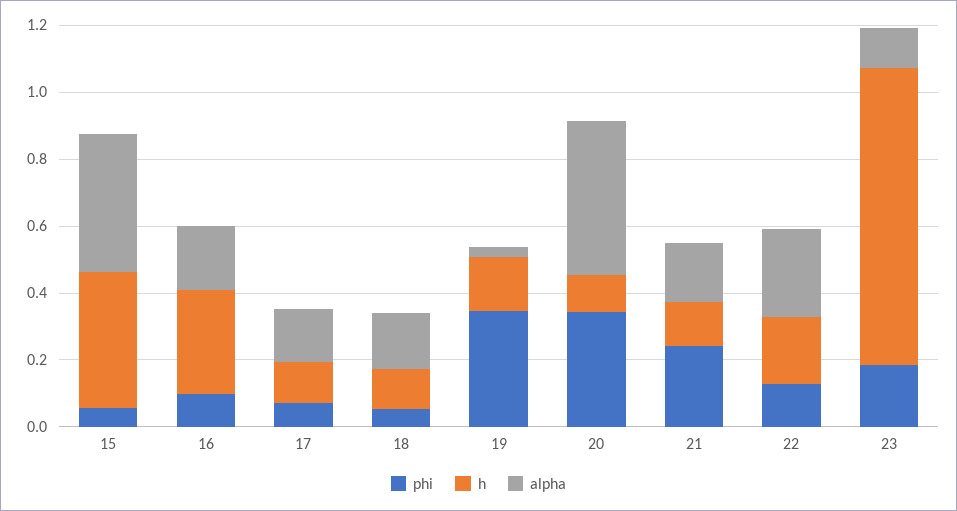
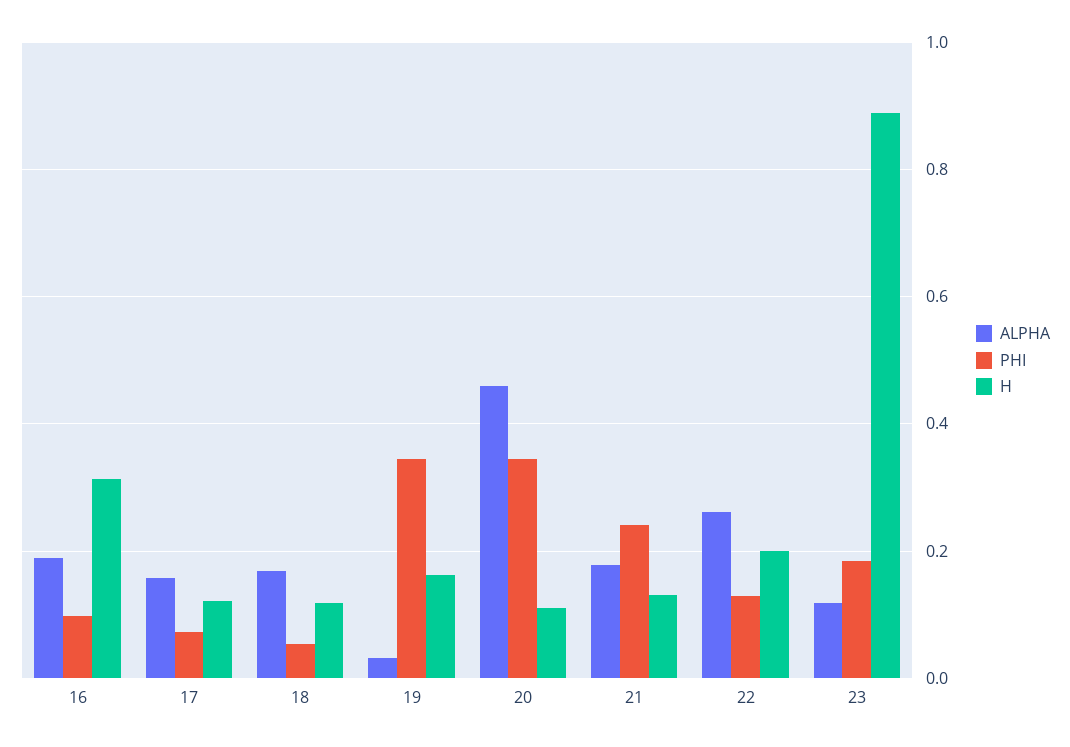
  {
    "phi": {
-     "15": 0.05,
      "16": 0.1,
      "17": 0.08,
      "18": 0.06,
      "19": 0.34,
      "20": 0.34,
      "21": 0.24,
      "22": 0.12,
      "23": 0.18
    },
    "h": {
-     "15": 0.4,
      "16": 0.32,
      "17": 0.12,
      "18": 0.12,
      "19": 0.16,
      "20": 0.12,
      "21": 0.14,
      "22": 0.2,
      "23": 0.88
    },
    "alpha": {
-     "15": 0.4,
      "16": 0.18,
      "17": 0.16,
      "18": 0.16,
      "19": 0.04,
      "20": 0.46,
      "21": 0.18,
      "22": 0.26,
      "23": 0.12
    }
  }

